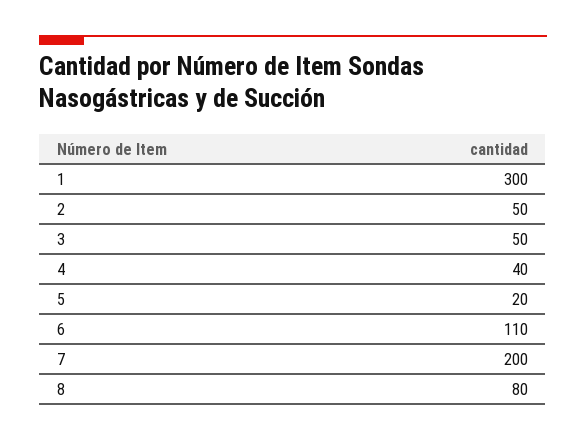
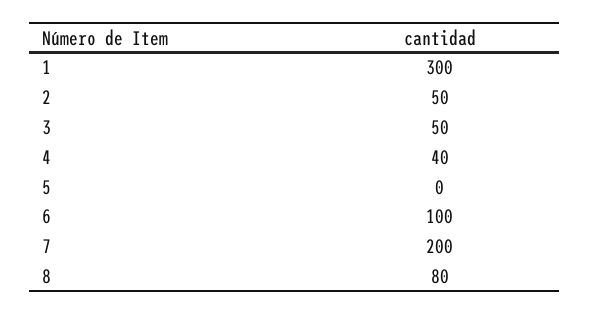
  {
    "1": 300,
    "2": 50,
    "3": 50,
    "4": 40,
-   "5": 20,
+   "5": 0,
-   "6": 110,
+   "6": 100,
    "7": 200,
    "8": 80
  }

